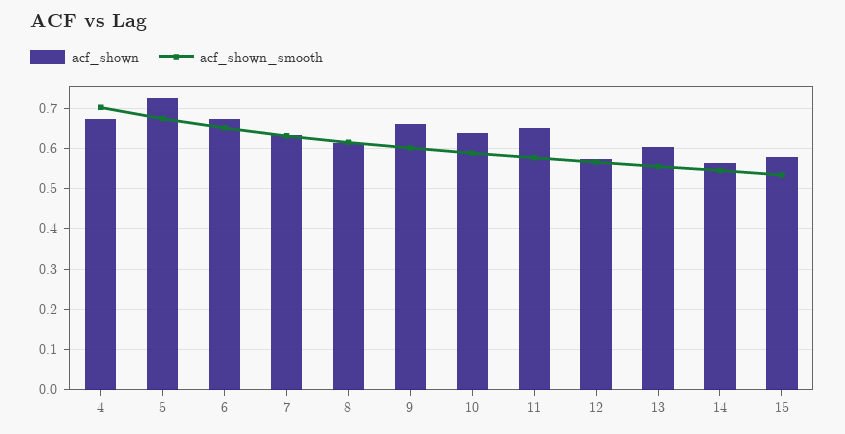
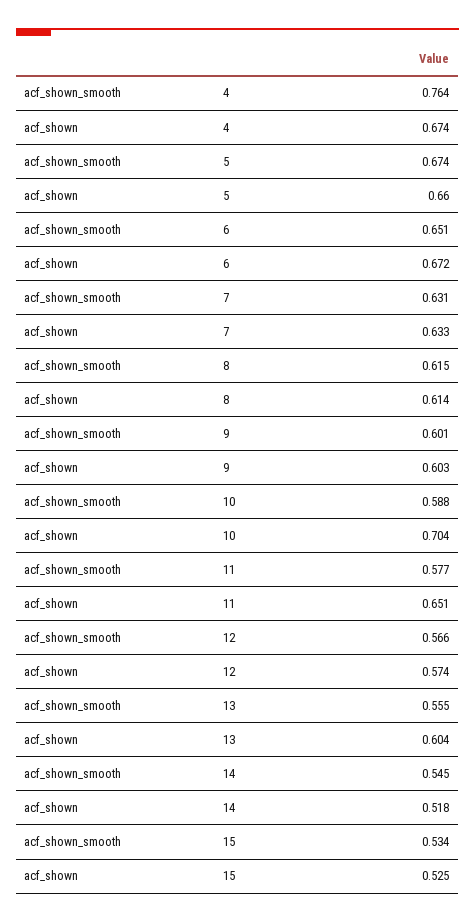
  {
    "acf_shown": {
      "4": 0.674,
-     "5": 0.72,
+     "5": 0.66,
      "6": 0.672,
      "7": 0.633,
      "8": 0.614,
-     "9": 0.66,
+     "9": 0.603,
-     "10": 0.64,
+     "10": 0.704,
      "11": 0.651,
      "12": 0.574,
      "13": 0.604,
-     "14": 0.56,
+     "14": 0.518,
-     "15": 0.58
+     "15": 0.525
    },
    "acf_shown_smooth": {
-     "4": 0.7,
+     "4": 0.764,
      "5": 0.674,
      "6": 0.651,
      "7": 0.631,
      "8": 0.615,
      "9": 0.601,
      "10": 0.588,
      "11": 0.577,
      "12": 0.566,
      "13": 0.555,
      "14": 0.545,
      "15": 0.534
    }
  }

